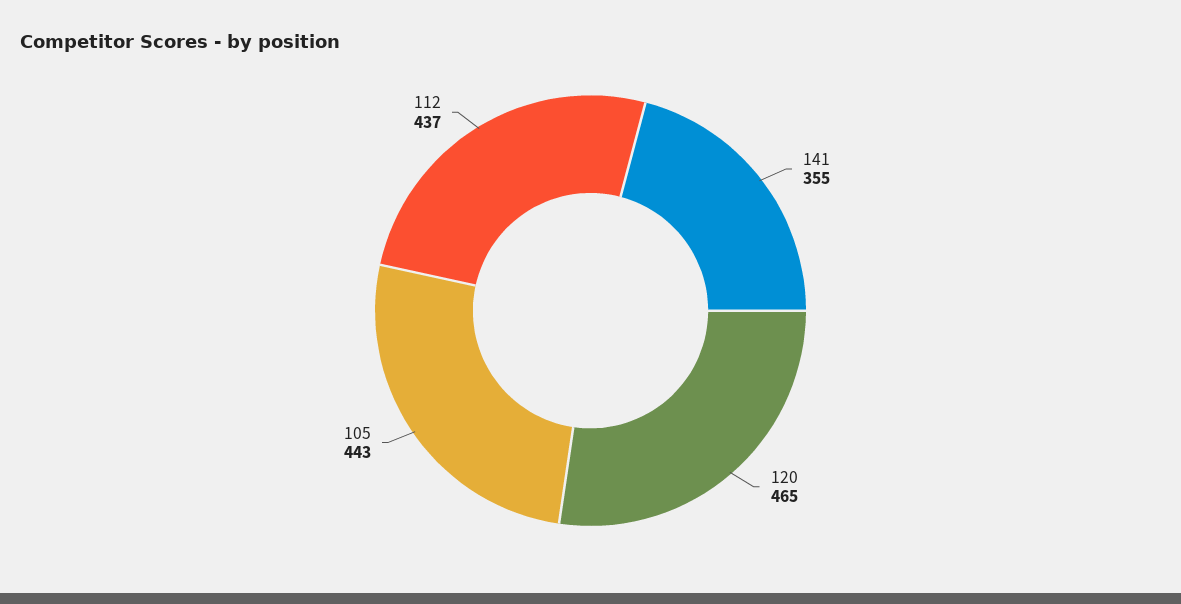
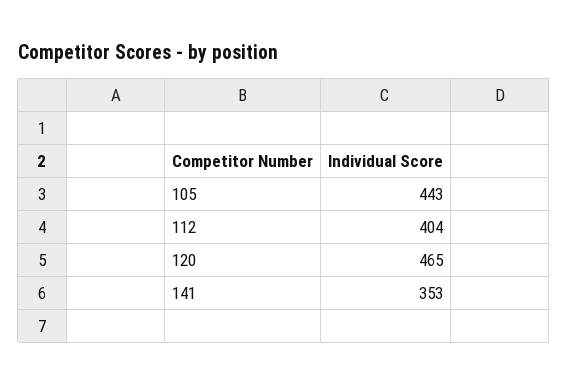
  {
-   "141": 355,
+   "141": 353,
    "120": 465,
    "105": 443,
-   "112": 437
+   "112": 404
  }

